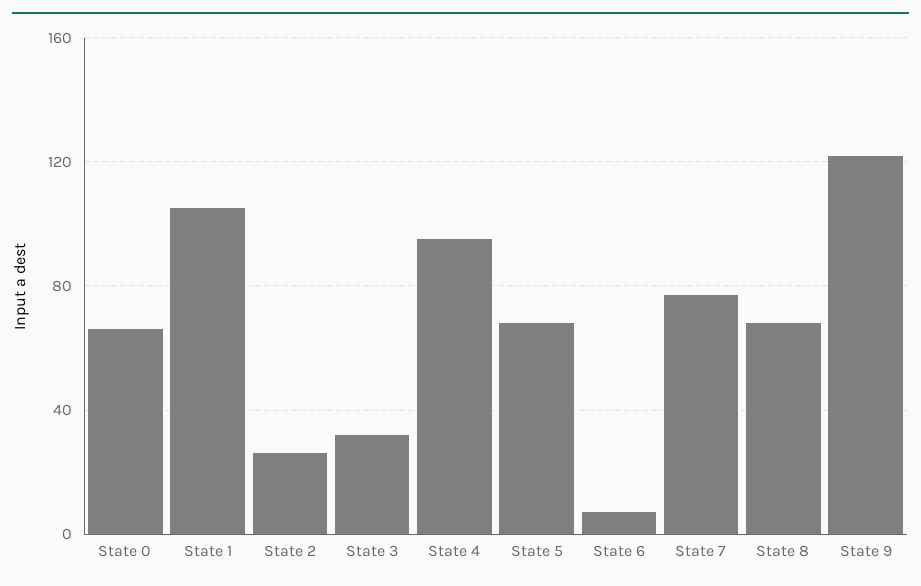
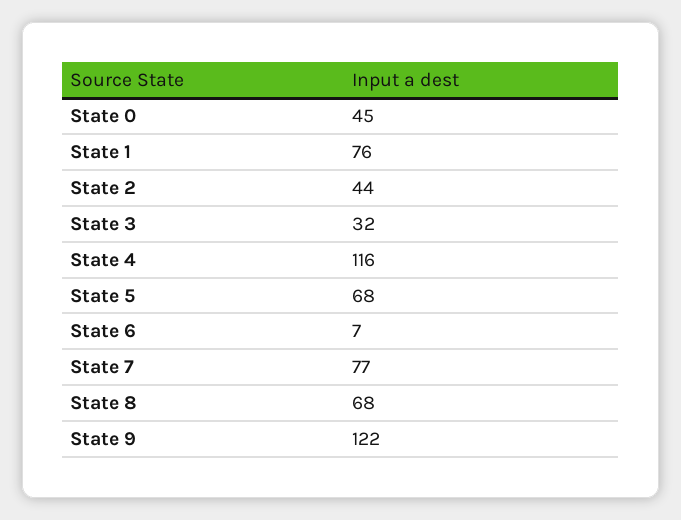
  {
-   "State 0": 65,
+   "State 0": 45,
-   "State 1": 105,
+   "State 1": 76,
-   "State 2": 25,
+   "State 2": 44,
    "State 3": 32,
-   "State 4": 95,
+   "State 4": 116,
    "State 5": 68,
    "State 6": 7,
    "State 7": 77,
    "State 8": 68,
    "State 9": 122
  }

